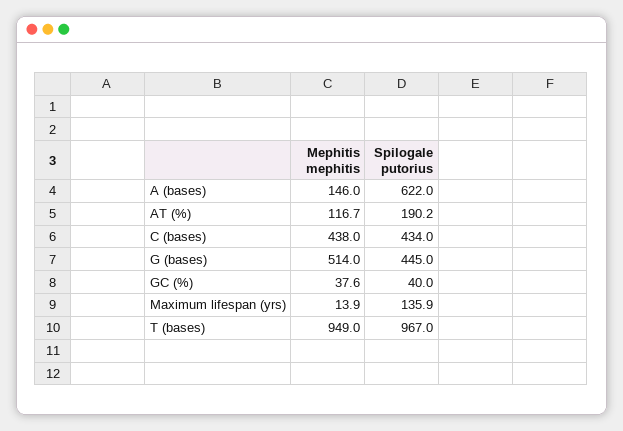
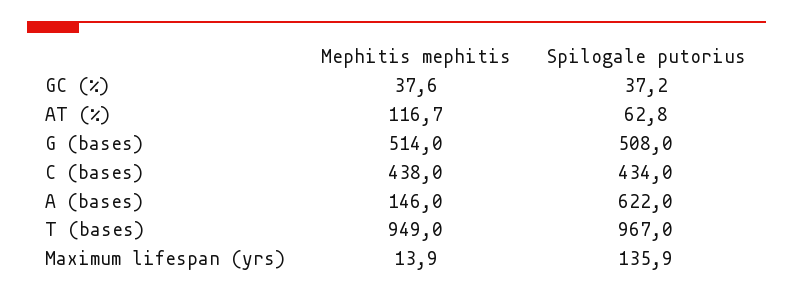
  {
    "Mephitis mephitis": {
      "A (bases)": 146,
      "AT (%)": 116.7,
      "C (bases)": 438,
      "G (bases)": 514,
      "GC (%)": 37.6,
      "Maximum lifespan (yrs)": 13.9,
      "T (bases)": 949
    },
    "Spilogale putorius": {
      "A (bases)": 622,
-     "AT (%)": 190.2,
+     "AT (%)": 62.8,
      "C (bases)": 434,
-     "G (bases)": 445,
+     "G (bases)": 508,
-     "GC (%)": 40,
+     "GC (%)": 37.2,
      "Maximum lifespan (yrs)": 135.9,
      "T (bases)": 967
    }
  }

